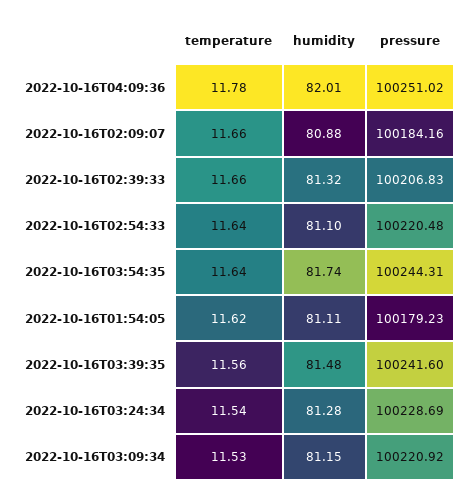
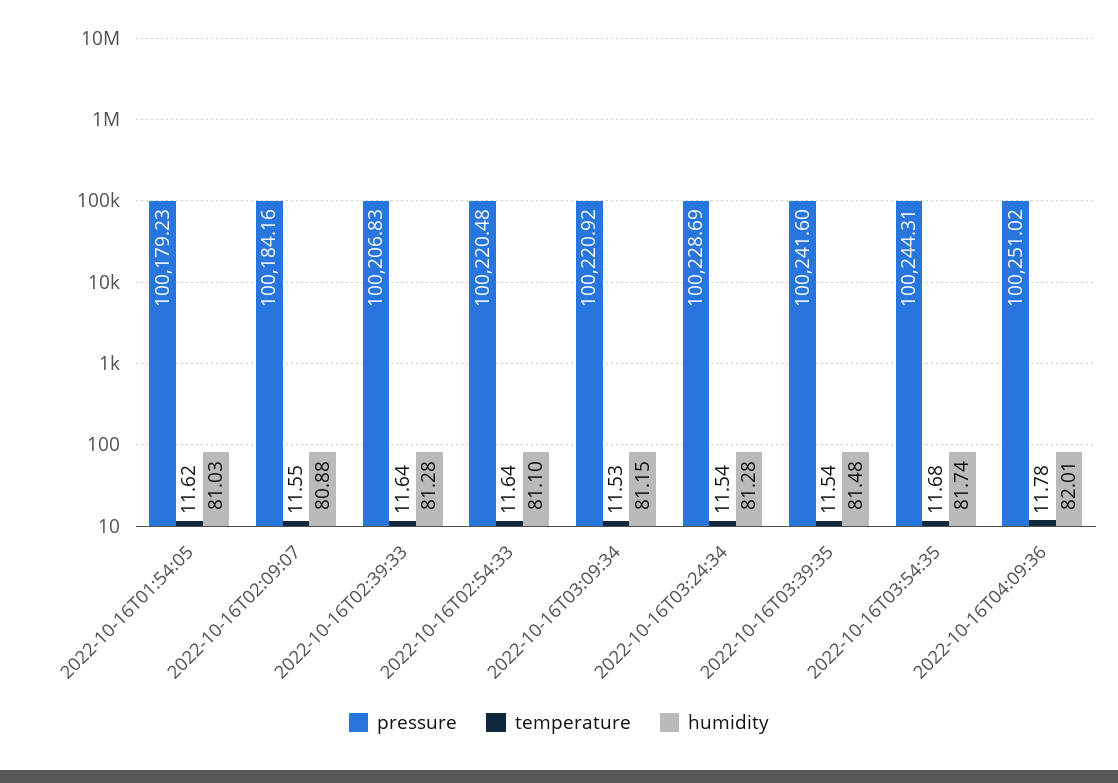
  {
    "temperature": {
      "2022-10-16T04:09:36": 11.78,
-     "2022-10-16T02:09:07": 11.66,
+     "2022-10-16T02:09:07": 11.55,
-     "2022-10-16T02:39:33": 11.66,
+     "2022-10-16T02:39:33": 11.64,
      "2022-10-16T02:54:33": 11.64,
-     "2022-10-16T03:54:35": 11.64,
+     "2022-10-16T03:54:35": 11.68,
      "2022-10-16T01:54:05": 11.62,
-     "2022-10-16T03:39:35": 11.56,
+     "2022-10-16T03:39:35": 11.54,
      "2022-10-16T03:24:34": 11.54,
      "2022-10-16T03:09:34": 11.53
    },
    "humidity": {
      "2022-10-16T04:09:36": 82.01,
      "2022-10-16T02:09:07": 80.88,
-     "2022-10-16T02:39:33": 81.32,
+     "2022-10-16T02:39:33": 81.28,
      "2022-10-16T02:54:33": 81.1,
      "2022-10-16T03:54:35": 81.74,
-     "2022-10-16T01:54:05": 81.11,
+     "2022-10-16T01:54:05": 81.03,
      "2022-10-16T03:39:35": 81.48,
      "2022-10-16T03:24:34": 81.28,
      "2022-10-16T03:09:34": 81.15
    },
    "pressure": {
      "2022-10-16T04:09:36": 100251.02,
      "2022-10-16T02:09:07": 100184.16,
      "2022-10-16T02:39:33": 100206.83,
      "2022-10-16T02:54:33": 100220.48,
      "2022-10-16T03:54:35": 100244.31,
      "2022-10-16T01:54:05": 100179.23,
      "2022-10-16T03:39:35": 100241.6,
      "2022-10-16T03:24:34": 100228.69,
      "2022-10-16T03:09:34": 100220.92
    }
  }

